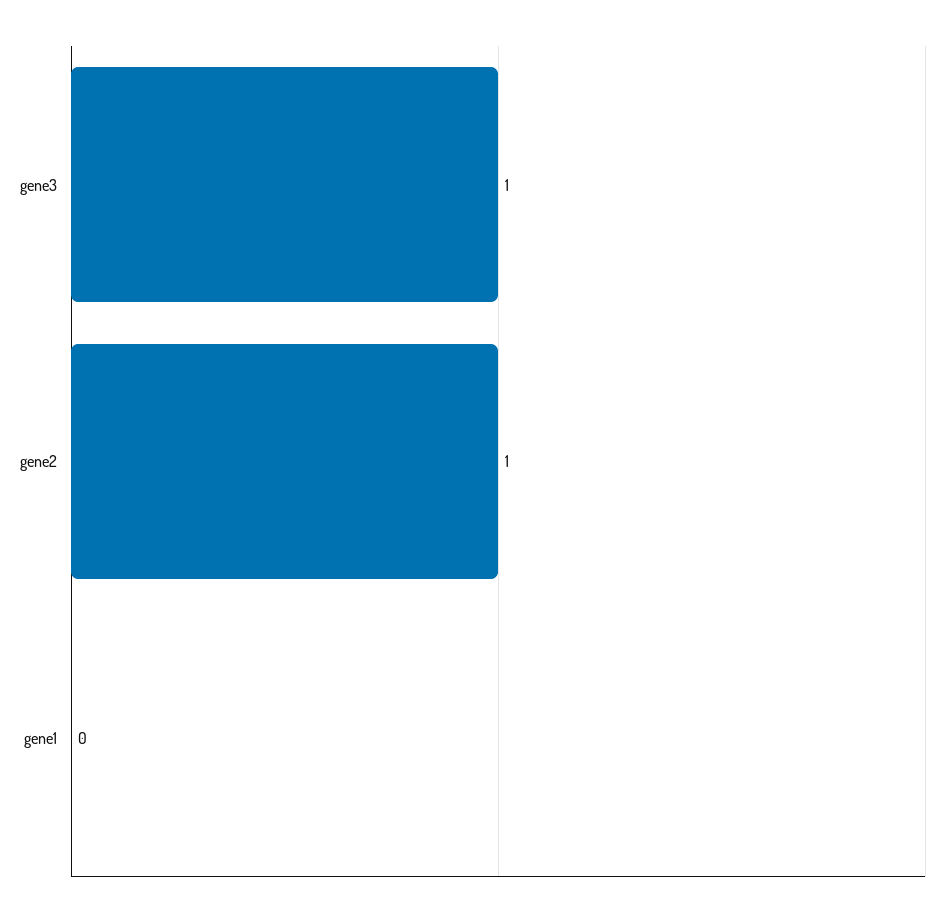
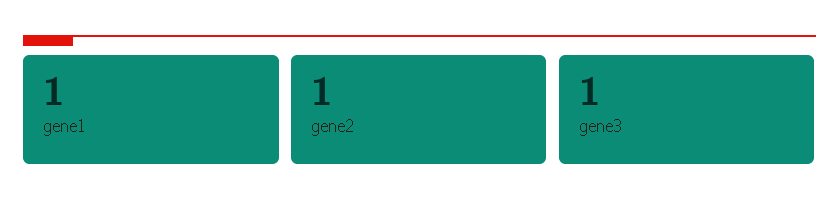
  {
    "gene3": 1,
    "gene2": 1,
-   "gene1": 0
+   "gene1": 1
  }

